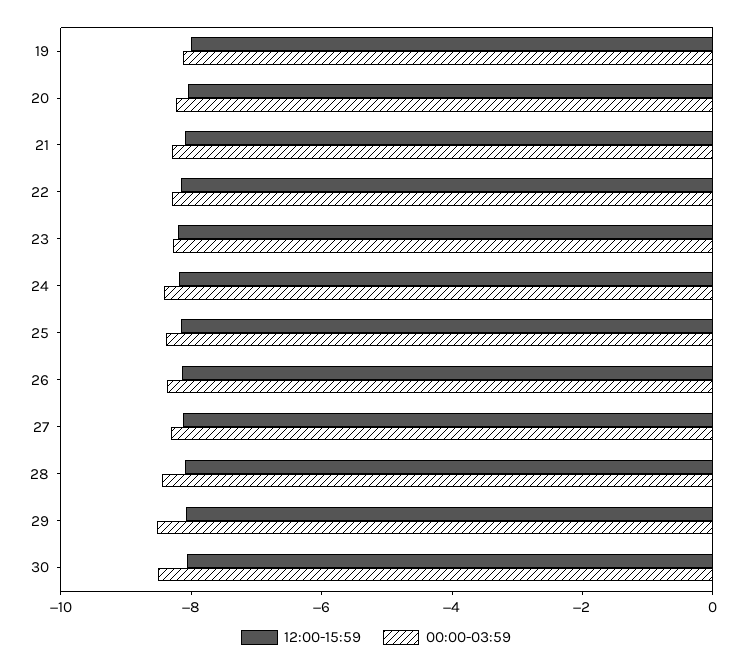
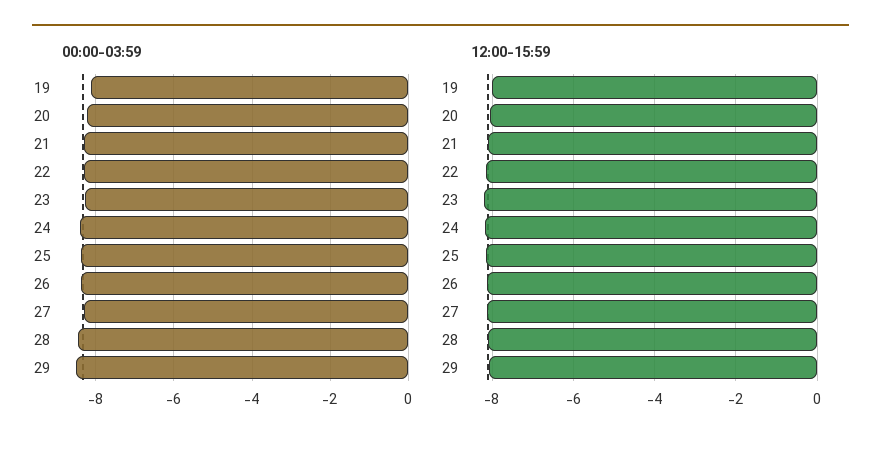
  {
    "12:00-15:59": {
      "19": -8,
      "20": -8,
      "21": -8.2,
      "22": -8.2,
      "23": -8.2,
      "24": -8.2,
      "25": -8.2,
      "26": -8.2,
      "27": -8.2,
      "28": -8.2,
-     "29": -8,
+     "29": -8
-     "30": -8
    },
    "00:00-03:59": {
      "19": -8.2,
      "20": -8.2,
      "21": -8.4,
      "22": -8.2,
      "23": -8.2,
      "24": -8.4,
      "25": -8.4,
      "26": -8.4,
      "27": -8.4,
      "28": -8.4,
-     "29": -8.6,
+     "29": -8.6
-     "30": -8.5
    }
  }

